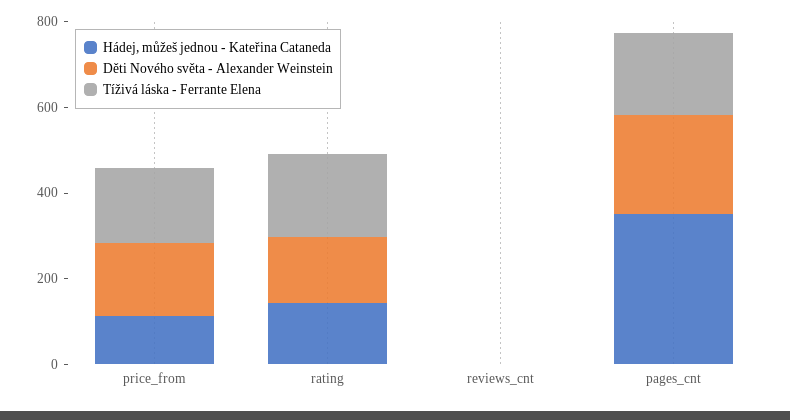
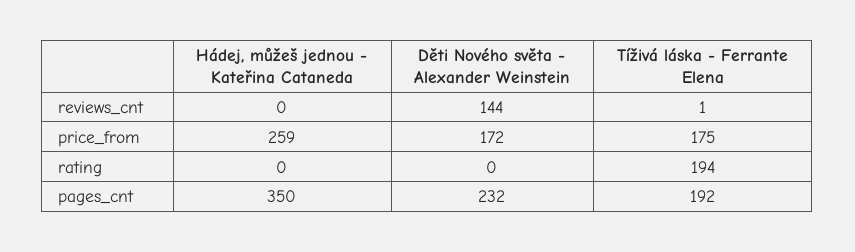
  {
    "Hádej, můžeš jednou - Kateřina Cataneda": {
-     "price_from": 100,
+     "price_from": 259,
-     "rating": 150,
+     "rating": 0,
      "reviews_cnt": 0,
      "pages_cnt": 350
    },
    "Děti Nového světa - Alexander Weinstein": {
      "price_from": 172,
-     "rating": 150,
+     "rating": 0,
-     "reviews_cnt": 0,
+     "reviews_cnt": 144,
      "pages_cnt": 232
    },
    "Tíživá láska - Ferrante Elena": {
      "price_from": 175,
      "rating": 194,
      "reviews_cnt": 1,
      "pages_cnt": 192
    }
  }

